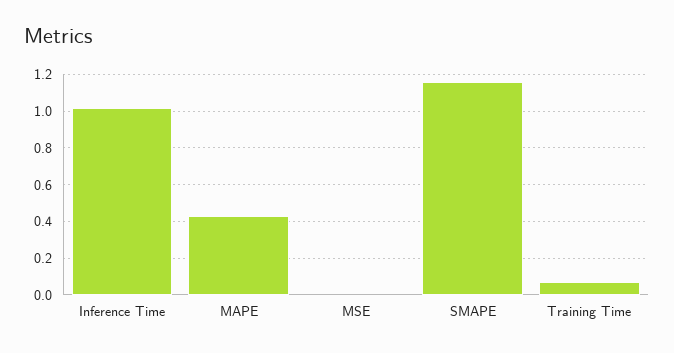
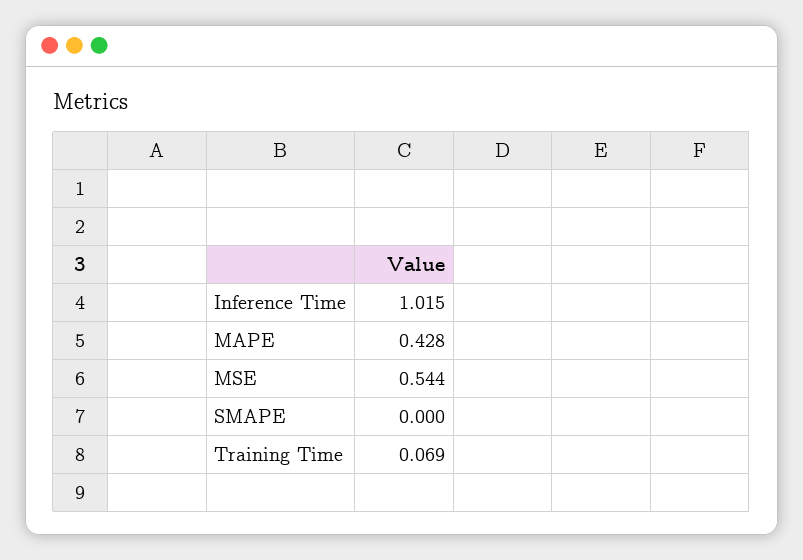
  {
    "Inference Time": 1.015,
    "MAPE": 0.428,
-   "MSE": 0,
+   "MSE": 0.544,
-   "SMAPE": 1.15,
+   "SMAPE": 0,
    "Training Time": 0.069
  }

